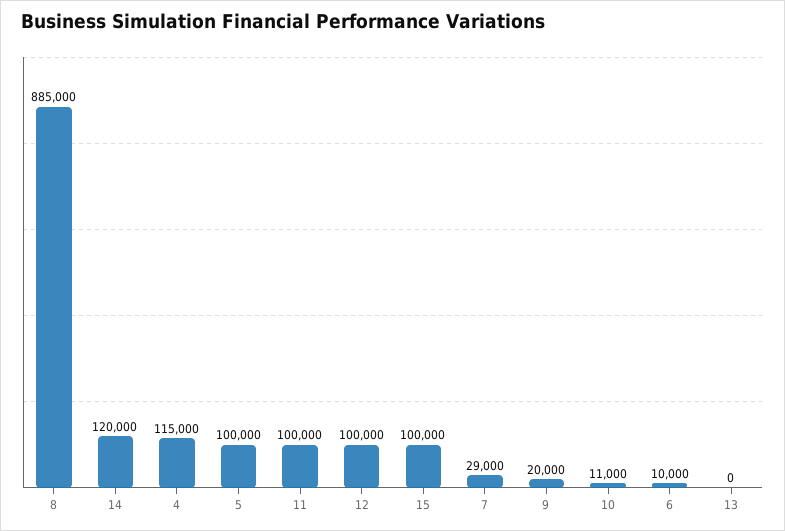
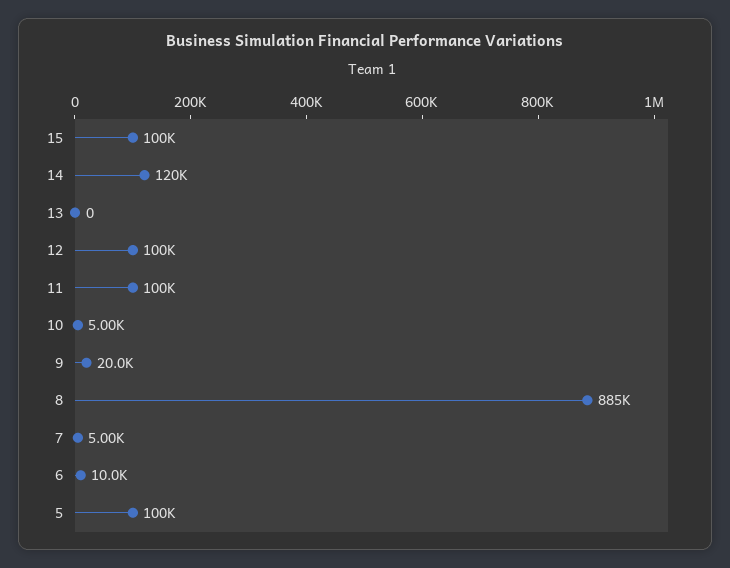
  {
    "8": 885000,
    "14": 120000,
-   "4": 115000,
    "5": 100000,
    "11": 100000,
    "12": 100000,
    "15": 100000,
-   "7": 29000,
+   "7": 5000,
    "9": 20000,
-   "10": 11000,
+   "10": 5000,
    "6": 10000,
    "13": 0
  }

